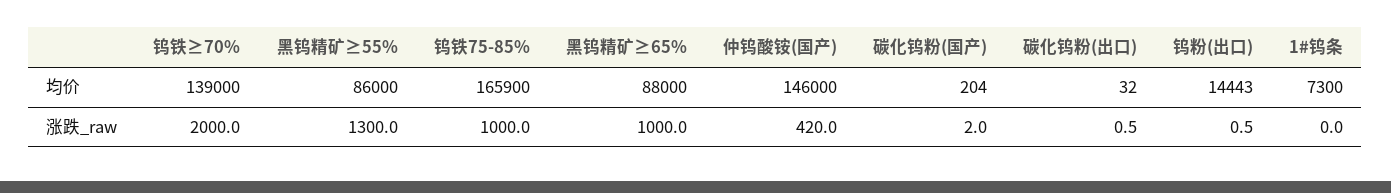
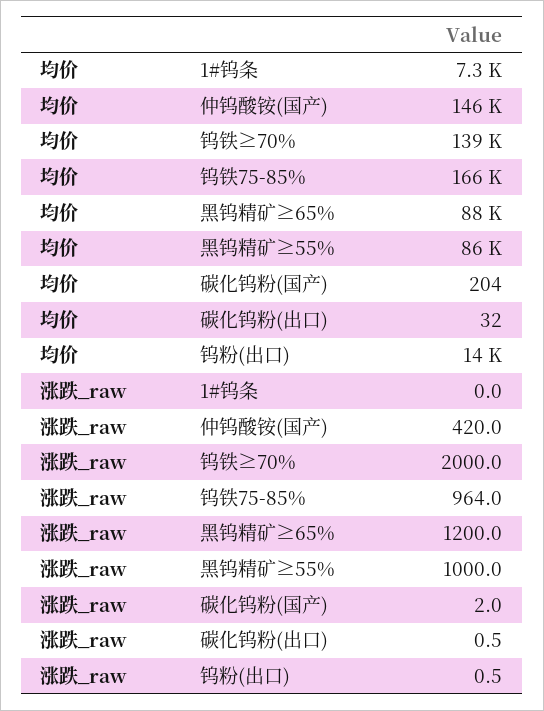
  {
    "钨铁≥70%": {
      "均价": 139000,
      "涨跌_raw": 2000
    },
    "黑钨精矿≥55%": {
      "均价": 86000,
-     "涨跌_raw": 1300
+     "涨跌_raw": 1000
    },
    "钨铁75-85%": {
      "均价": 165900,
-     "涨跌_raw": 1000
+     "涨跌_raw": 964
    },
    "黑钨精矿≥65%": {
      "均价": 88000,
-     "涨跌_raw": 1000
+     "涨跌_raw": 1200
    },
    "仲钨酸铵(国产)": {
      "均价": 146000,
      "涨跌_raw": 420
    },
    "碳化钨粉(国产)": {
      "均价": 204,
      "涨跌_raw": 2
    },
    "碳化钨粉(出口)": {
      "均价": 32,
      "涨跌_raw": 0.5
    },
    "钨粉(出口)": {
      "均价": 14443,
      "涨跌_raw": 0.5
    },
    "1#钨条": {
      "均价": 7300,
      "涨跌_raw": 0
    }
  }

